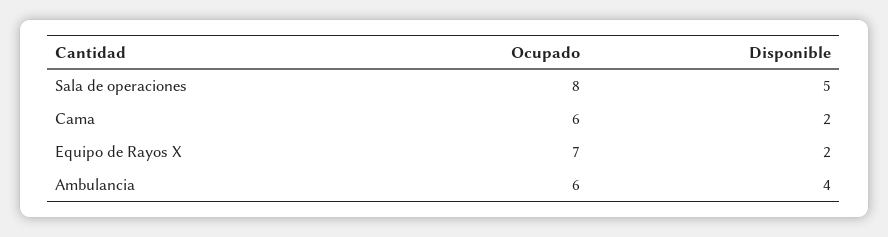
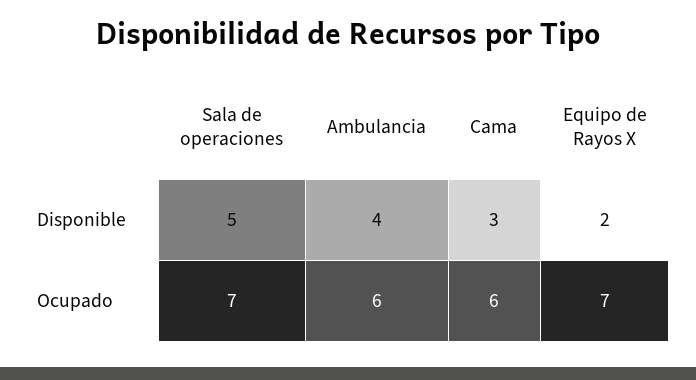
  {
    "Ocupado": {
-     "Sala de operaciones": 8,
+     "Sala de operaciones": 7,
      "Cama": 6,
      "Equipo de Rayos X": 7,
      "Ambulancia": 6
    },
    "Disponible": {
      "Sala de operaciones": 5,
-     "Cama": 2,
+     "Cama": 3,
      "Equipo de Rayos X": 2,
      "Ambulancia": 4
    }
  }

